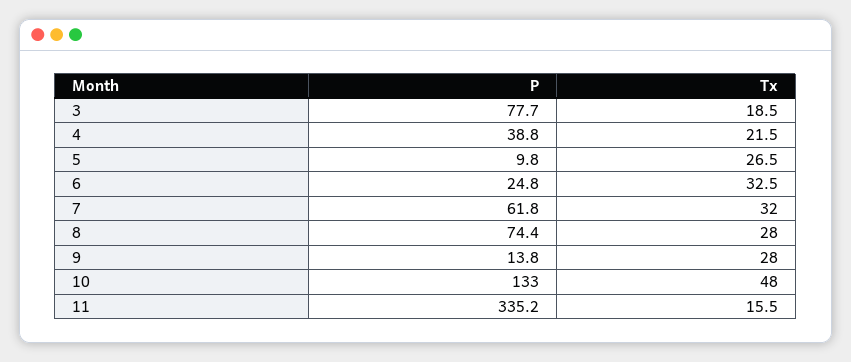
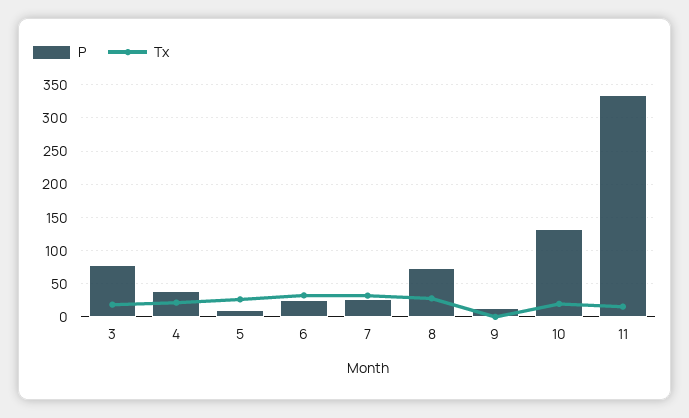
  {
    "P": {
      "3": 77.7,
      "4": 38.8,
      "5": 9.8,
      "6": 24.8,
-     "7": 61.8,
+     "7": 30,
      "8": 74.4,
      "9": 13.8,
      "10": 133,
      "11": 335.2
    },
    "Tx": {
      "3": 18.5,
      "4": 21.5,
      "5": 26.5,
      "6": 32.5,
      "7": 32,
      "8": 28,
-     "9": 28,
+     "9": 0,
-     "10": 48,
+     "10": 20,
      "11": 15.5
    }
  }

